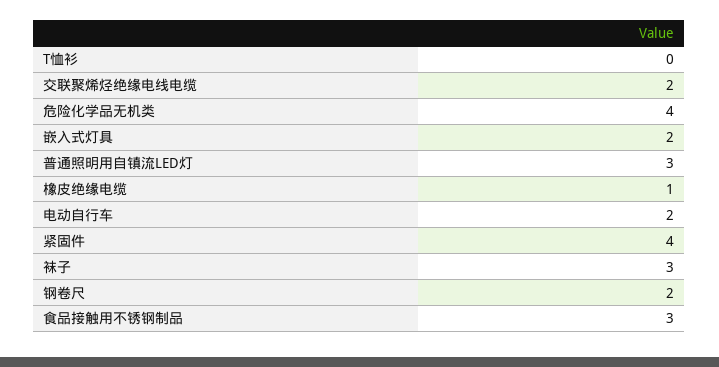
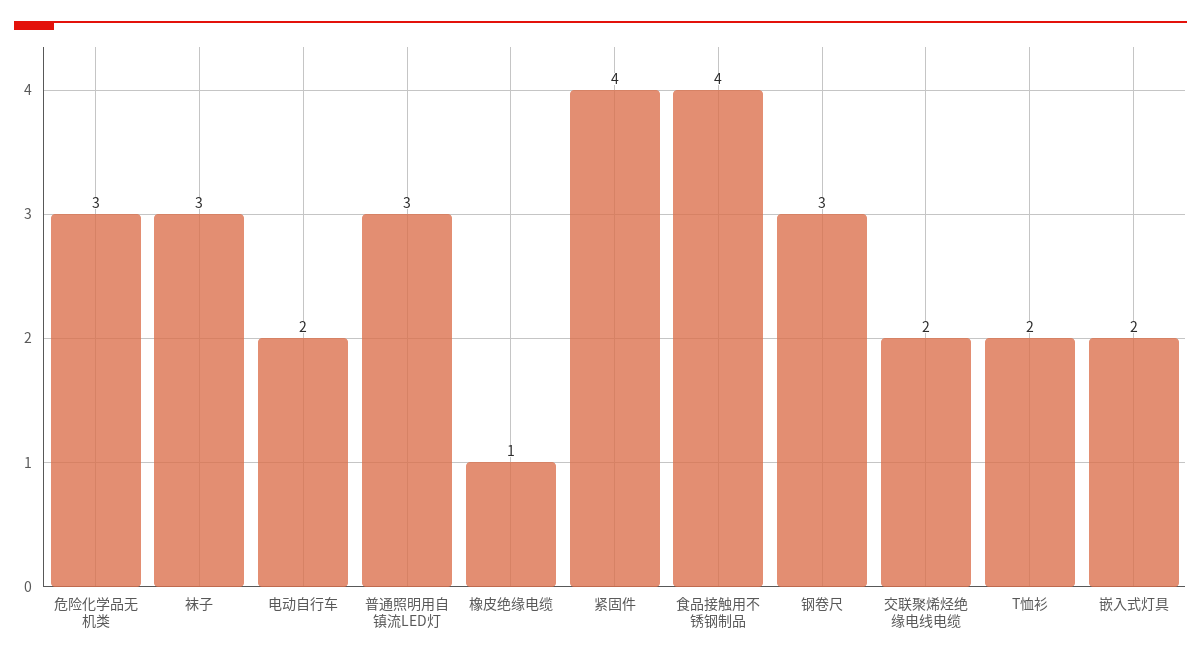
  {
-   "T恤衫": 0,
+   "T恤衫": 2,
    "交联聚烯烃绝缘电线电缆": 2,
-   "危险化学品无机类": 4,
+   "危险化学品无机类": 3,
    "嵌入式灯具": 2,
    "普通照明用自镇流LED灯": 3,
    "橡皮绝缘电缆": 1,
    "电动自行车": 2,
    "紧固件": 4,
    "袜子": 3,
-   "钢卷尺": 2,
+   "钢卷尺": 3,
-   "食品接触用不锈钢制品": 3
+   "食品接触用不锈钢制品": 4
  }

